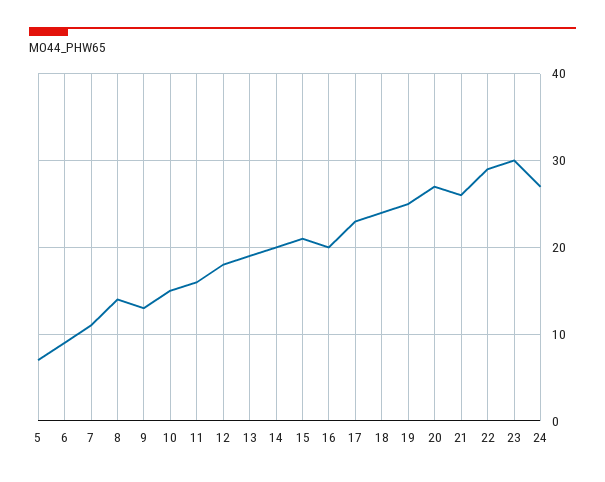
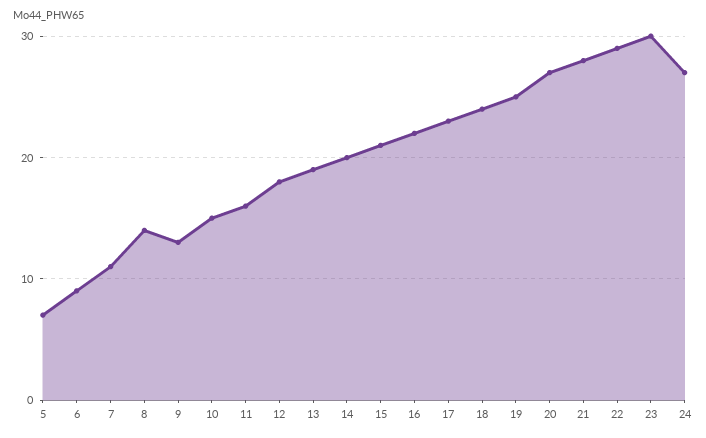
  {
    "5": 7,
    "6": 9,
    "7": 11,
    "8": 14,
    "9": 13,
    "10": 15,
    "11": 16,
    "12": 18,
    "13": 19,
    "14": 20,
    "15": 21,
-   "16": 20,
+   "16": 22,
    "17": 23,
    "18": 24,
    "19": 25,
    "20": 27,
-   "21": 26,
+   "21": 28,
    "22": 29,
    "23": 30,
    "24": 27
  }

